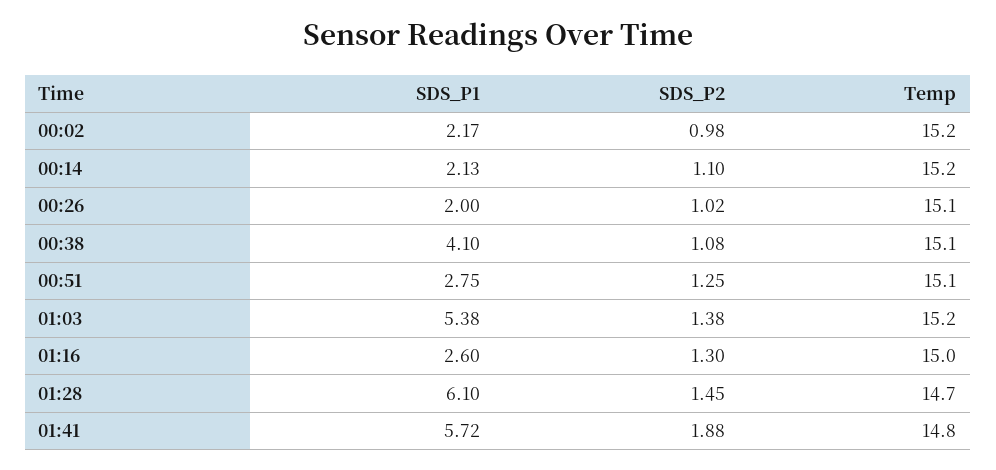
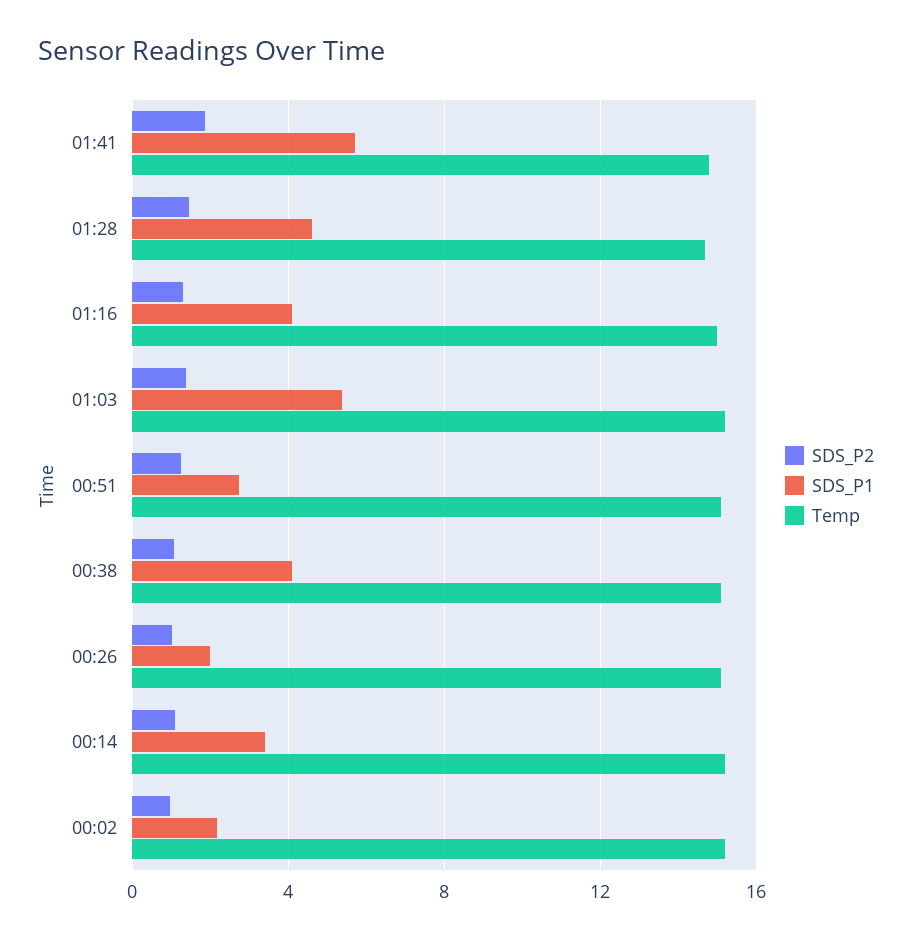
  {
    "SDS_P1": {
      "00:02": 2.17,
-     "00:14": 2.13,
+     "00:14": 3.5,
      "00:26": 2,
      "00:38": 4.1,
      "00:51": 2.75,
      "01:03": 5.38,
-     "01:16": 2.6,
+     "01:16": 4,
-     "01:28": 6.1,
+     "01:28": 4.5,
      "01:41": 5.72
    },
    "SDS_P2": {
      "00:02": 0.98,
      "00:14": 1.1,
      "00:26": 1.02,
      "00:38": 1.08,
      "00:51": 1.25,
      "01:03": 1.38,
      "01:16": 1.3,
      "01:28": 1.45,
      "01:41": 1.88
    },
    "Temp": {
      "00:02": 15.2,
      "00:14": 15.2,
      "00:26": 15.1,
      "00:38": 15.1,
      "00:51": 15.1,
      "01:03": 15.2,
      "01:16": 15,
      "01:28": 14.7,
      "01:41": 14.8
    }
  }

